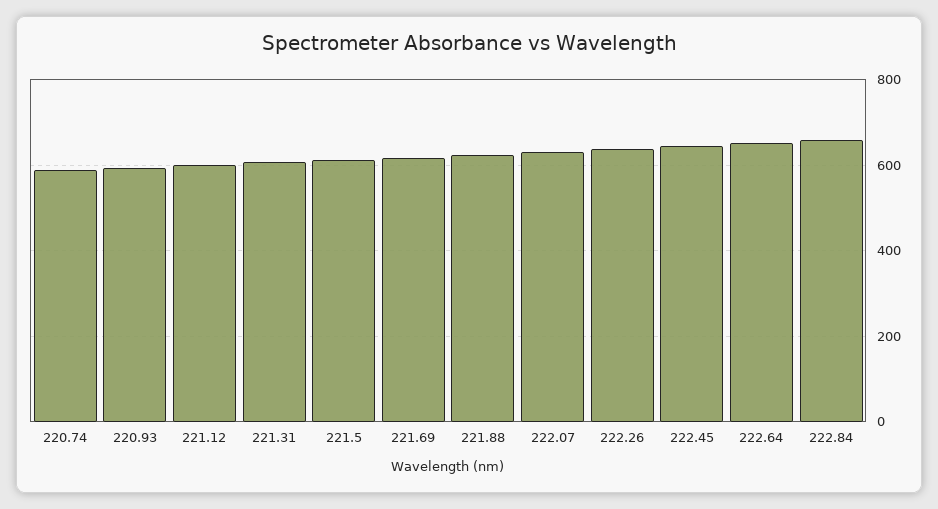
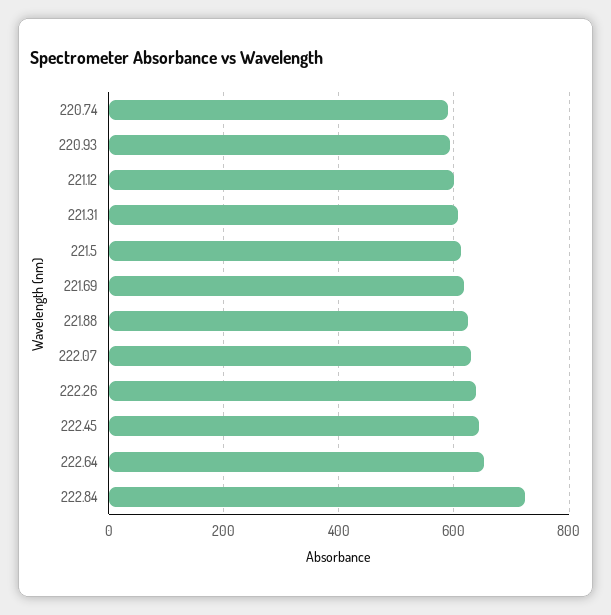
  {
    "220.74": 580,
    "220.93": 600,
    "221.12": 600,
    "221.31": 600,
    "221.5": 620,
    "221.69": 620,
    "221.88": 620,
    "222.07": 640,
    "222.26": 640,
    "222.45": 640,
    "222.64": 660,
-   "222.84": 660
+   "222.84": 720
  }

